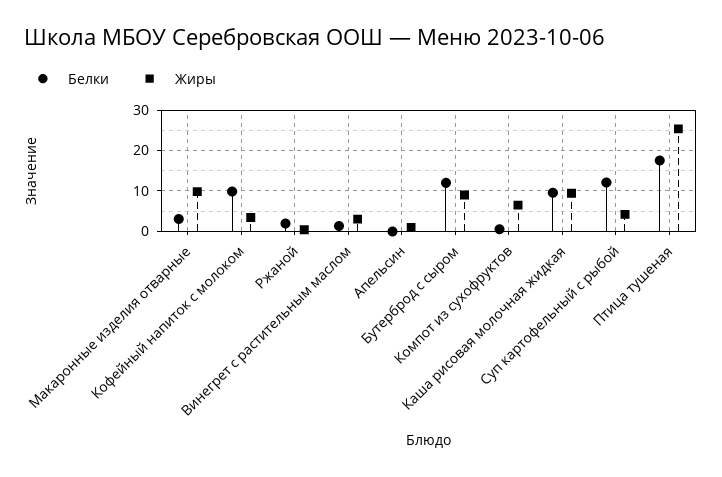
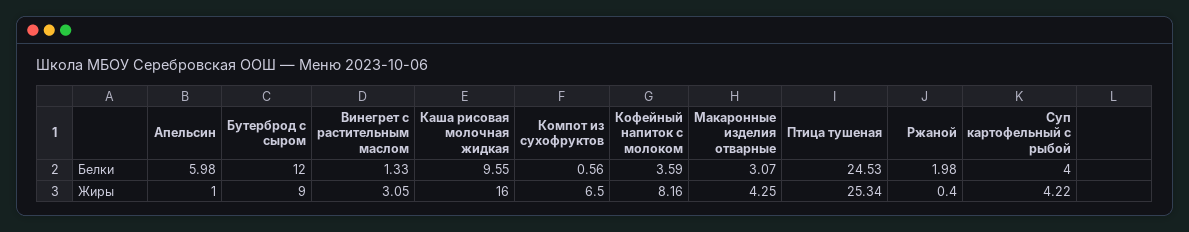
  {
    "Белки": {
      "Макаронные изделия отварные": 3.07,
-     "Кофейный напиток с молоком": 10,
+     "Кофейный напиток с молоком": 3.59,
      "Ржаной": 1.98,
      "Винегрет с растительным маслом": 1.33,
-     "Апельсин": 0,
+     "Апельсин": 5.98,
      "Бутерброд с сыром": 12,
      "Компот из сухофруктов": 0.56,
      "Каша рисовая молочная жидкая": 9.55,
-     "Суп картофельный с рыбой": 12,
+     "Суп картофельный с рыбой": 4,
-     "Птица тушеная": 18
+     "Птица тушеная": 24.53
    },
    "Жиры": {
-     "Макаронные изделия отварные": 10,
+     "Макаронные изделия отварные": 4.25,
-     "Кофейный напиток с молоком": 4,
+     "Кофейный напиток с молоком": 8.16,
      "Ржаной": 0.4,
      "Винегрет с растительным маслом": 3.05,
      "Апельсин": 1,
      "Бутерброд с сыром": 9,
      "Компот из сухофруктов": 6.5,
-     "Каша рисовая молочная жидкая": 10,
+     "Каша рисовая молочная жидкая": 16,
      "Суп картофельный с рыбой": 4.22,
      "Птица тушеная": 25.34
    }
  }

